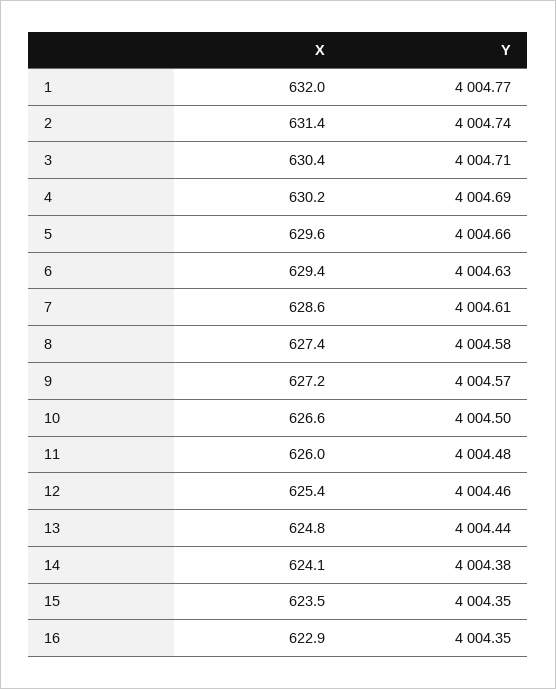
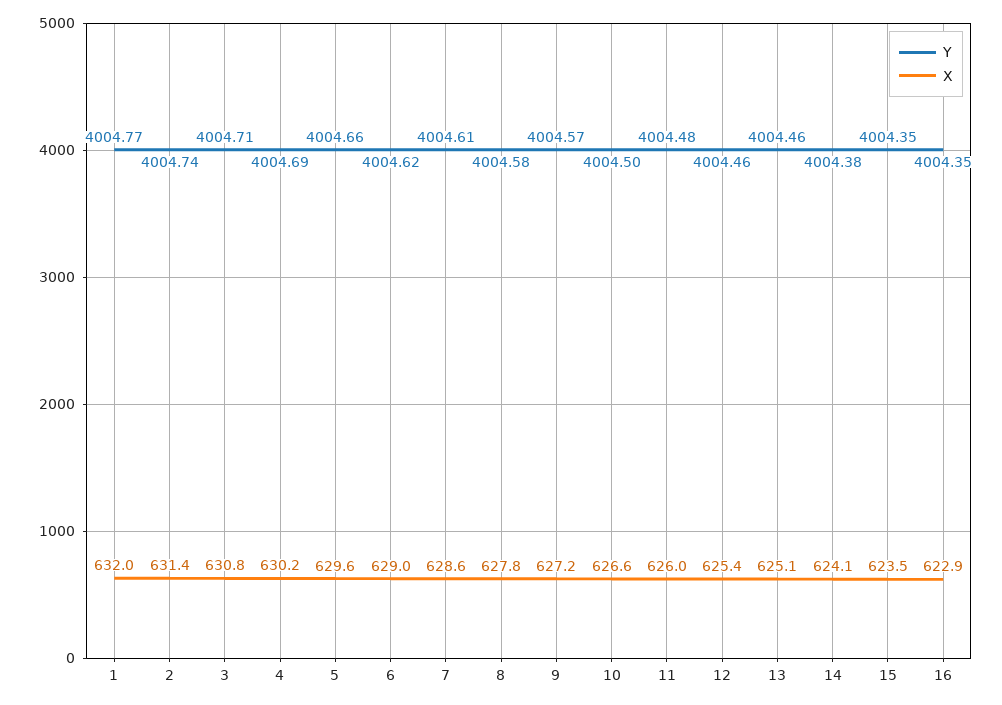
  {
    "X": {
      "1": 632,
      "2": 631.4,
-     "3": 630.4,
+     "3": 630.8,
      "4": 630.2,
      "5": 629.6,
-     "6": 629.4,
+     "6": 629,
      "7": 628.6,
-     "8": 627.4,
+     "8": 627.8,
      "9": 627.2,
      "10": 626.6,
      "11": 626,
      "12": 625.4,
-     "13": 624.8,
+     "13": 625.1,
      "14": 624.1,
      "15": 623.5,
      "16": 622.9
    },
    "Y": {
      "1": 4004.77,
      "2": 4004.74,
      "3": 4004.71,
      "4": 4004.69,
      "5": 4004.66,
-     "6": 4004.63,
+     "6": 4004.62,
      "7": 4004.61,
      "8": 4004.58,
      "9": 4004.57,
      "10": 4004.5,
      "11": 4004.48,
      "12": 4004.46,
-     "13": 4004.44,
+     "13": 4004.46,
      "14": 4004.38,
      "15": 4004.35,
      "16": 4004.35
    }
  }

